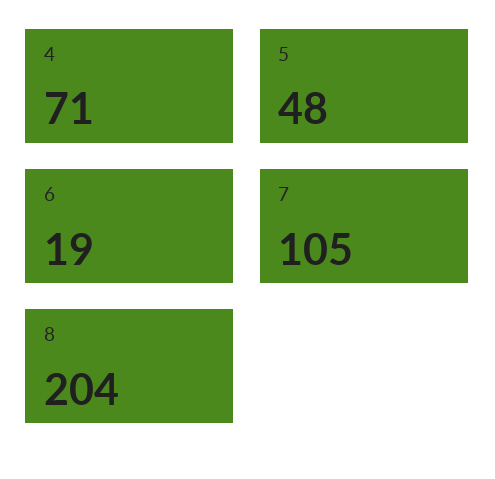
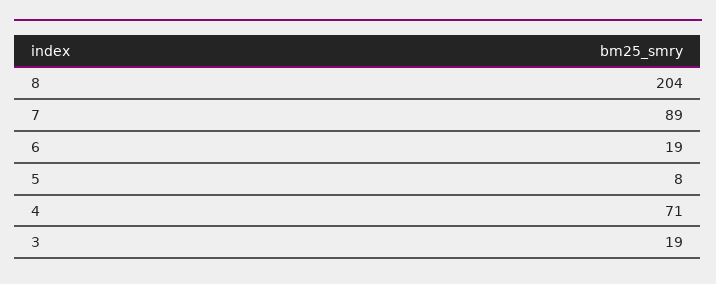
  {
    "4": 71,
-   "5": 48,
+   "5": 8,
    "6": 19,
-   "7": 105,
+   "7": 89,
-   "8": 204
+   "8": 204,
+   "3": 19
  }

